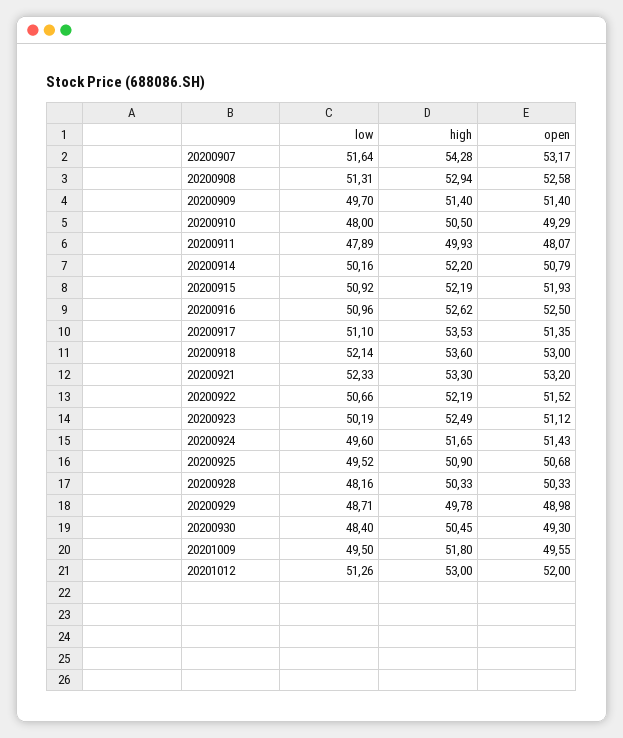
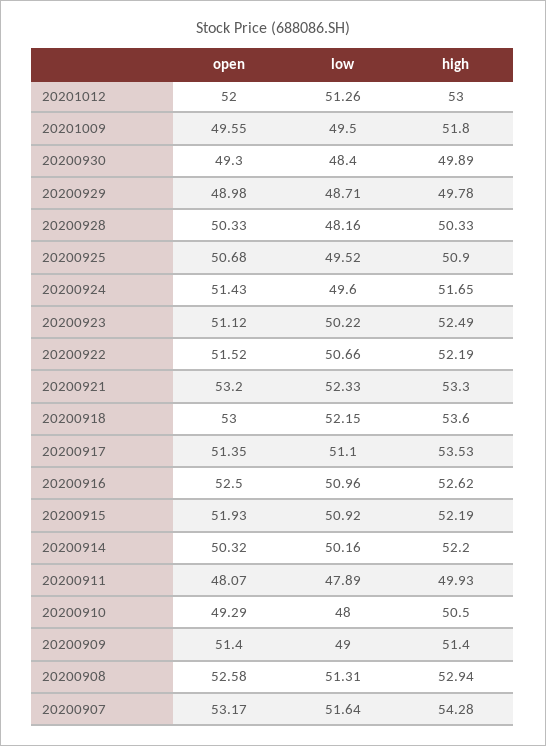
  {
    "low": {
      "20200907": 51.64,
      "20200908": 51.31,
-     "20200909": 49.7,
+     "20200909": 49,
      "20200910": 48,
      "20200911": 47.89,
      "20200914": 50.16,
      "20200915": 50.92,
      "20200916": 50.96,
      "20200917": 51.1,
-     "20200918": 52.14,
+     "20200918": 52.15,
      "20200921": 52.33,
      "20200922": 50.66,
-     "20200923": 50.19,
+     "20200923": 50.22,
      "20200924": 49.6,
      "20200925": 49.52,
      "20200928": 48.16,
      "20200929": 48.71,
      "20200930": 48.4,
      "20201009": 49.5,
      "20201012": 51.26
    },
    "high": {
      "20200907": 54.28,
      "20200908": 52.94,
      "20200909": 51.4,
      "20200910": 50.5,
      "20200911": 49.93,
      "20200914": 52.2,
      "20200915": 52.19,
      "20200916": 52.62,
      "20200917": 53.53,
      "20200918": 53.6,
      "20200921": 53.3,
      "20200922": 52.19,
      "20200923": 52.49,
      "20200924": 51.65,
      "20200925": 50.9,
      "20200928": 50.33,
      "20200929": 49.78,
-     "20200930": 50.45,
+     "20200930": 49.89,
      "20201009": 51.8,
      "20201012": 53
    },
    "open": {
      "20200907": 53.17,
      "20200908": 52.58,
      "20200909": 51.4,
      "20200910": 49.29,
      "20200911": 48.07,
-     "20200914": 50.79,
+     "20200914": 50.32,
      "20200915": 51.93,
      "20200916": 52.5,
      "20200917": 51.35,
      "20200918": 53,
      "20200921": 53.2,
      "20200922": 51.52,
      "20200923": 51.12,
      "20200924": 51.43,
      "20200925": 50.68,
      "20200928": 50.33,
      "20200929": 48.98,
      "20200930": 49.3,
      "20201009": 49.55,
      "20201012": 52
    }
  }

